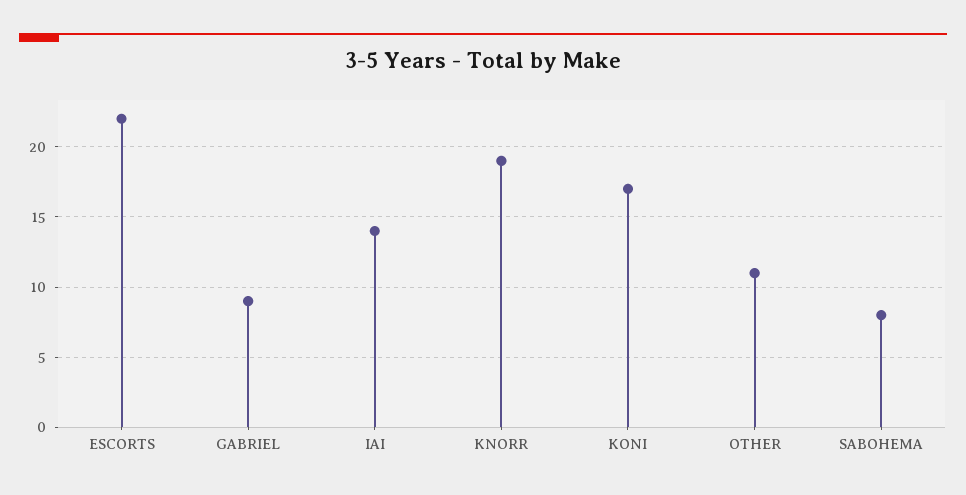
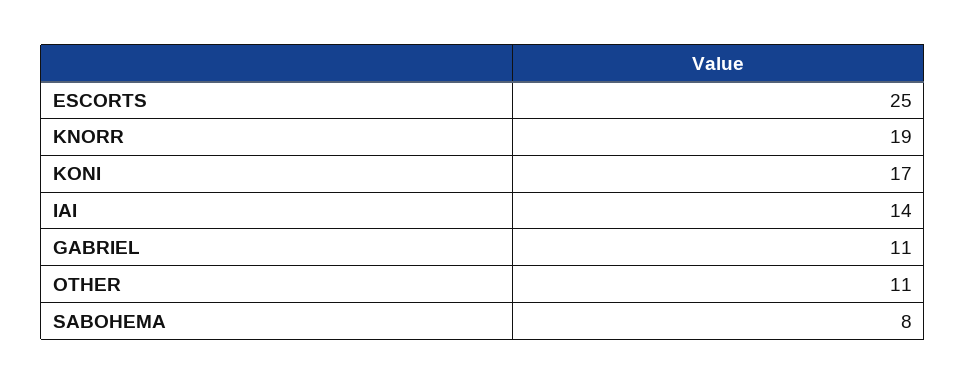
  {
-   "ESCORTS": 22,
+   "ESCORTS": 25,
-   "GABRIEL": 9,
+   "GABRIEL": 11,
    "IAI": 14,
    "KNORR": 19,
    "KONI": 17,
    "OTHER": 11,
    "SABOHEMA": 8
  }

